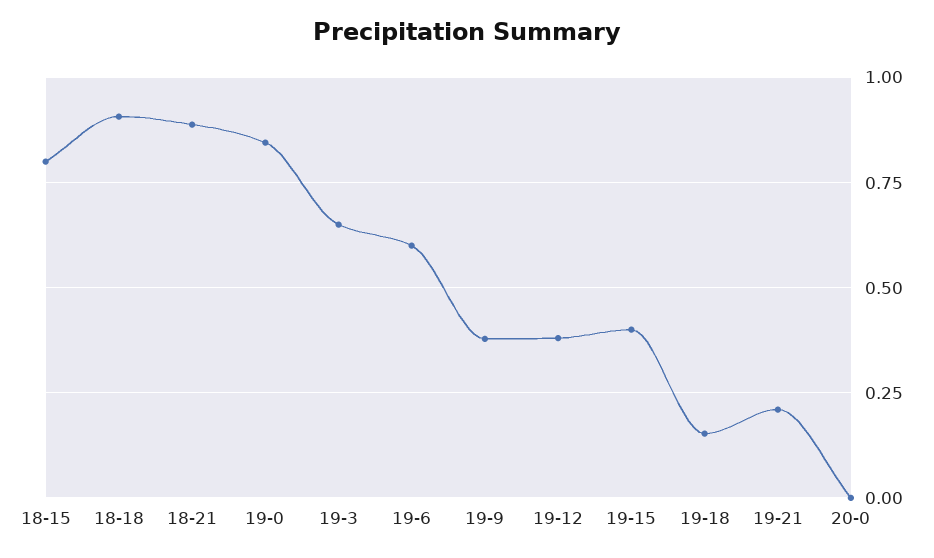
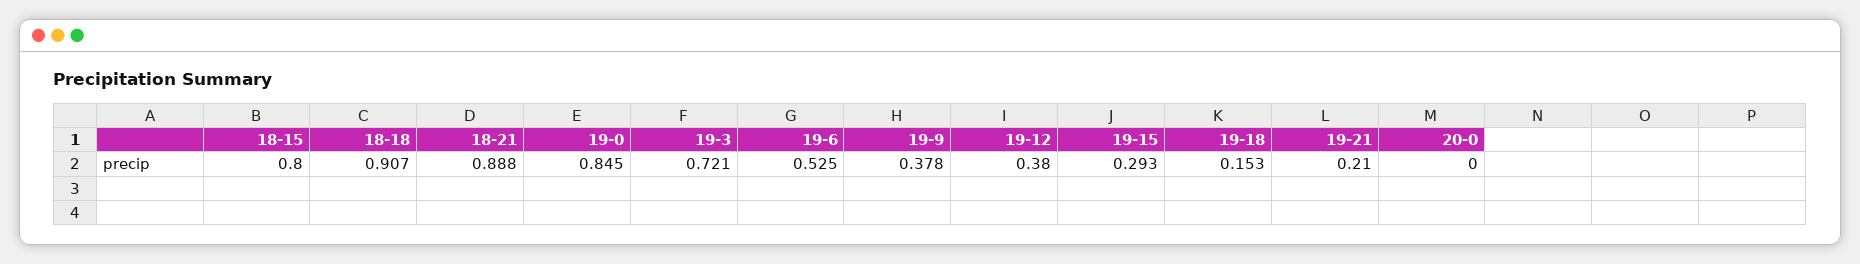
  {
    "18-15": 0.8,
    "18-18": 0.907,
    "18-21": 0.888,
    "19-0": 0.845,
-   "19-3": 0.65,
+   "19-3": 0.721,
-   "19-6": 0.6,
+   "19-6": 0.525,
    "19-9": 0.378,
    "19-12": 0.38,
-   "19-15": 0.4,
+   "19-15": 0.293,
    "19-18": 0.153,
    "19-21": 0.21,
    "20-0": 0
  }

